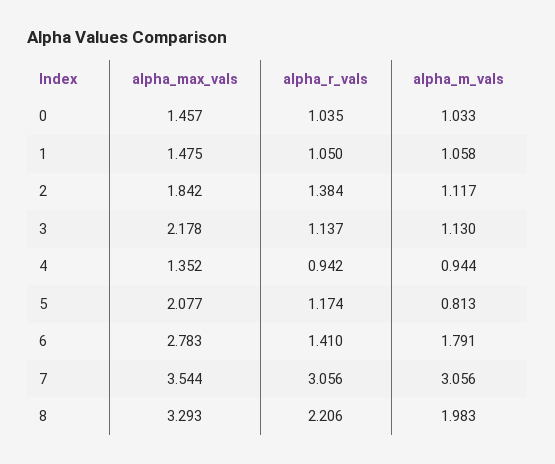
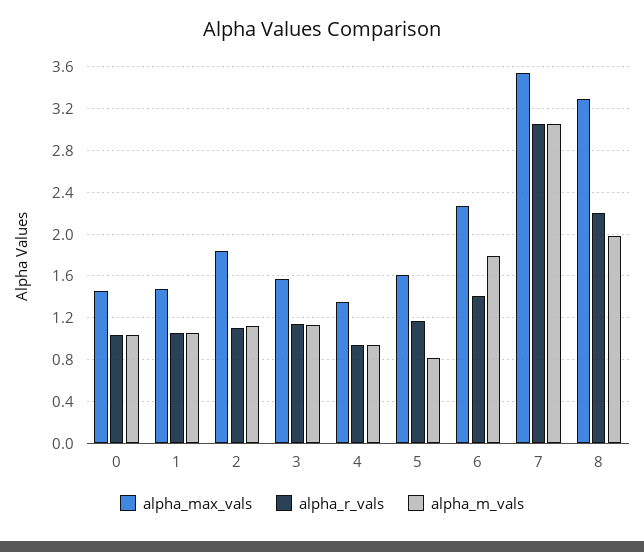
  {
    "alpha_max_vals": {
      "0": 1.457,
      "1": 1.475,
      "2": 1.842,
-     "3": 2.178,
+     "3": 1.6,
      "4": 1.352,
-     "5": 2.077,
+     "5": 1.6,
-     "6": 2.783,
+     "6": 2.3,
      "7": 3.544,
      "8": 3.293
    },
    "alpha_r_vals": {
      "0": 1.035,
      "1": 1.05,
-     "2": 1.384,
+     "2": 1.1,
      "3": 1.137,
      "4": 0.942,
      "5": 1.174,
      "6": 1.41,
      "7": 3.056,
      "8": 2.206
    },
    "alpha_m_vals": {
      "0": 1.033,
      "1": 1.058,
      "2": 1.117,
      "3": 1.13,
      "4": 0.944,
      "5": 0.813,
      "6": 1.791,
      "7": 3.056,
      "8": 1.983
    }
  }

